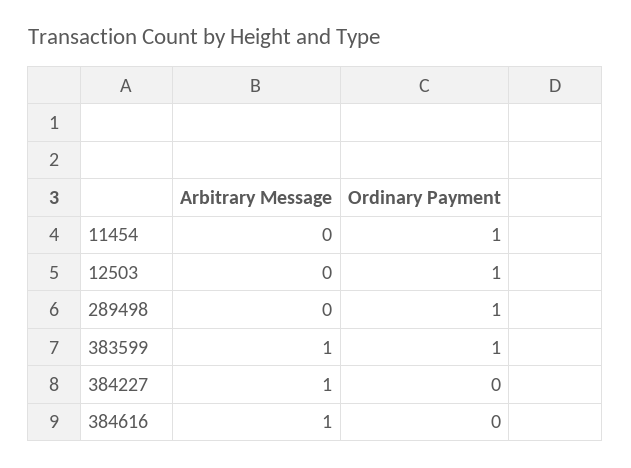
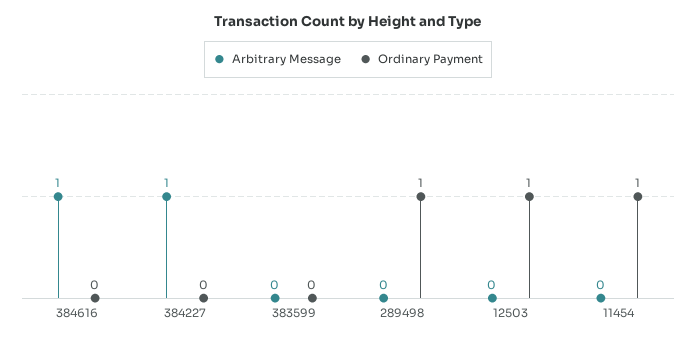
  {
    "Arbitrary Message": {
      "11454": 0,
      "12503": 0,
      "289498": 0,
-     "383599": 1,
+     "383599": 0,
      "384227": 1,
      "384616": 1
    },
    "Ordinary Payment": {
      "11454": 1,
      "12503": 1,
      "289498": 1,
-     "383599": 1,
+     "383599": 0,
      "384227": 0,
      "384616": 0
    }
  }

